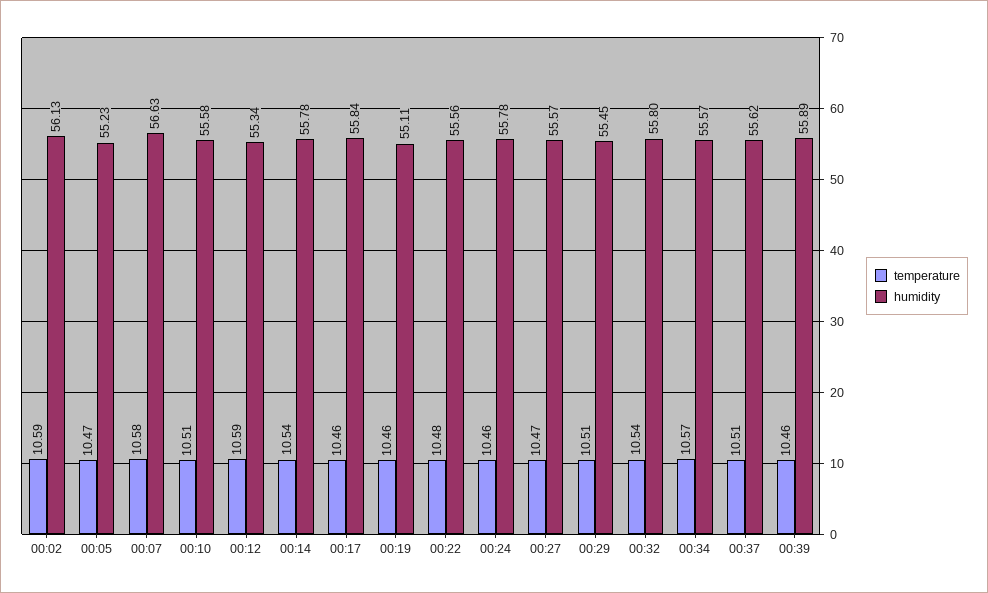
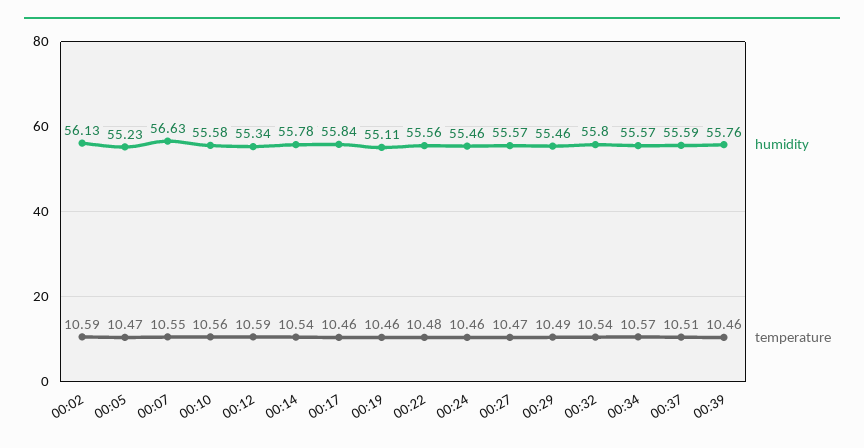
  {
    "temperature": {
      "00:02": 10.59,
      "00:05": 10.47,
-     "00:07": 10.58,
+     "00:07": 10.55,
-     "00:10": 10.51,
+     "00:10": 10.56,
      "00:12": 10.59,
      "00:14": 10.54,
      "00:17": 10.46,
      "00:19": 10.46,
      "00:22": 10.48,
      "00:24": 10.46,
      "00:27": 10.47,
-     "00:29": 10.51,
+     "00:29": 10.49,
      "00:32": 10.54,
      "00:34": 10.57,
      "00:37": 10.51,
      "00:39": 10.46
    },
    "humidity": {
      "00:02": 56.13,
      "00:05": 55.23,
      "00:07": 56.63,
      "00:10": 55.58,
      "00:12": 55.34,
      "00:14": 55.78,
      "00:17": 55.84,
      "00:19": 55.11,
      "00:22": 55.56,
-     "00:24": 55.78,
+     "00:24": 55.46,
      "00:27": 55.57,
-     "00:29": 55.45,
+     "00:29": 55.46,
      "00:32": 55.8,
      "00:34": 55.57,
-     "00:37": 55.62,
+     "00:37": 55.59,
-     "00:39": 55.89
+     "00:39": 55.76
    }
  }

